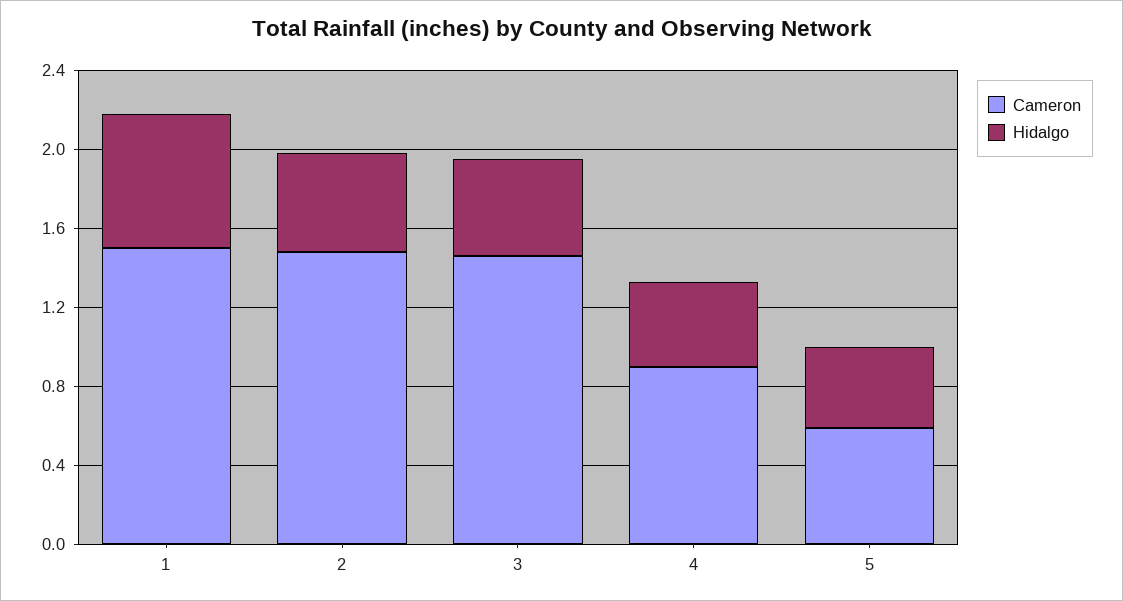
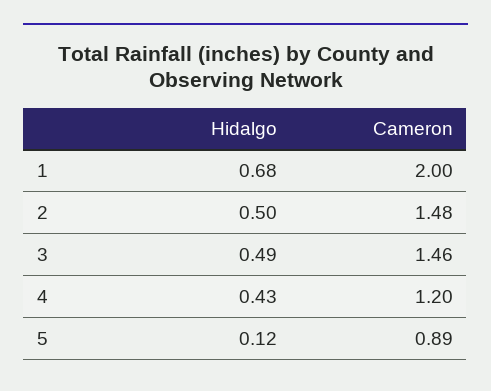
  {
    "Cameron": {
-     "1": 1.5,
+     "1": 2,
      "2": 1.48,
      "3": 1.46,
-     "4": 0.9,
+     "4": 1.2,
-     "5": 0.6
+     "5": 0.89
    },
    "Hidalgo": {
      "1": 0.68,
      "2": 0.5,
      "3": 0.49,
      "4": 0.43,
-     "5": 0.4
+     "5": 0.12
    }
  }

